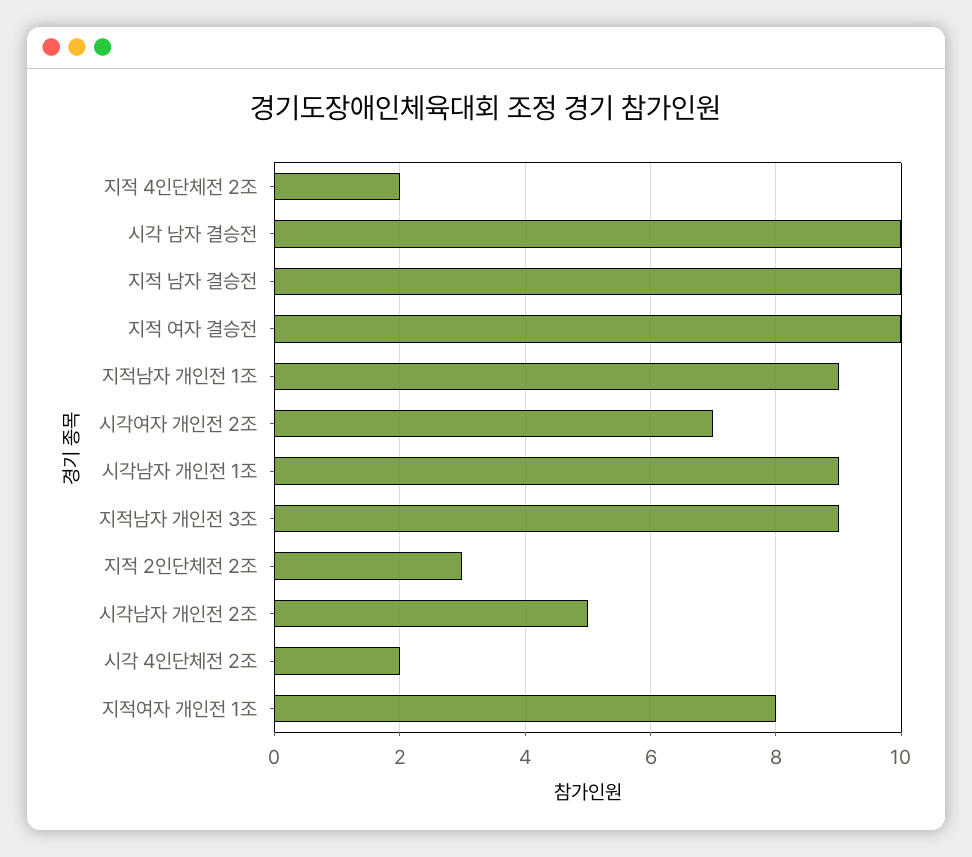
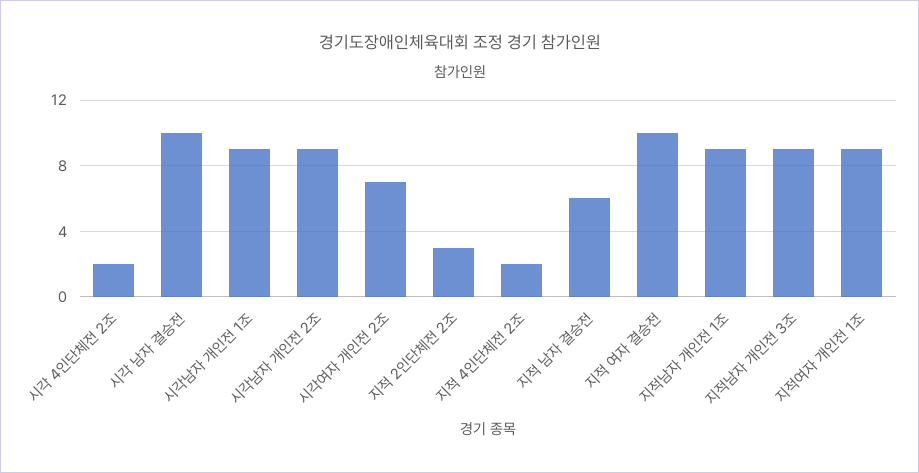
  {
    "지적 4인단체전 2조": 2,
    "시각 남자 결승전": 10,
-   "지적 남자 결승전": 10,
+   "지적 남자 결승전": 6,
    "지적 여자 결승전": 10,
    "지적남자 개인전 1조": 9,
    "시각여자 개인전 2조": 7,
    "시각남자 개인전 1조": 9,
    "지적남자 개인전 3조": 9,
    "지적 2인단체전 2조": 3,
-   "시각남자 개인전 2조": 5,
+   "시각남자 개인전 2조": 9,
    "시각 4인단체전 2조": 2,
-   "지적여자 개인전 1조": 8
+   "지적여자 개인전 1조": 9
  }

